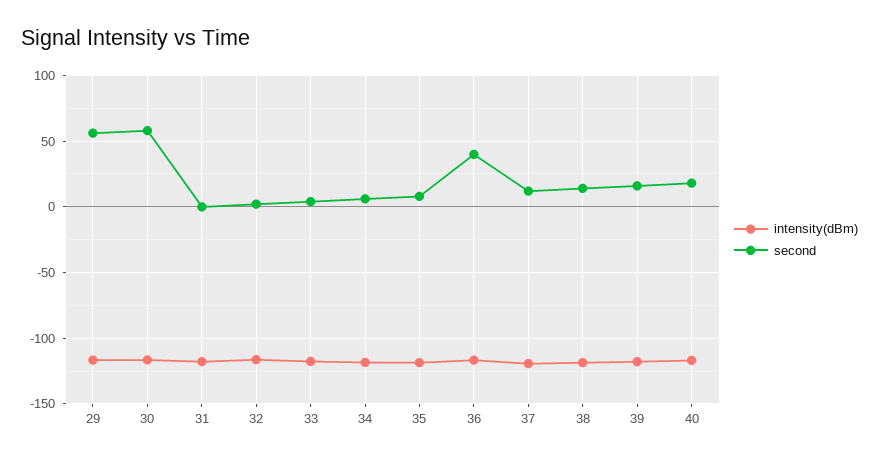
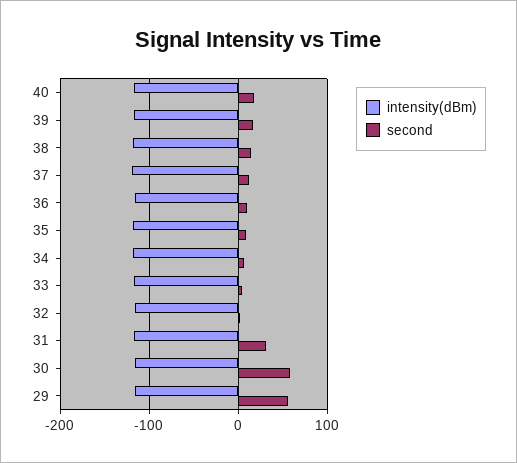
  {
    "intensity(dBm)": {
      "29": -115,
      "30": -115,
      "31": -120,
      "32": -115,
      "33": -120,
      "34": -120,
      "35": -120,
      "36": -115,
      "37": -120,
      "38": -120,
      "39": -120,
      "40": -115
    },
    "second": {
      "29": 55,
      "30": 60,
-     "31": 0,
+     "31": 30,
      "32": 0,
      "33": 5,
      "34": 5,
      "35": 10,
-     "36": 40,
+     "36": 10,
      "37": 10,
      "38": 15,
      "39": 15,
      "40": 20
    }
  }

